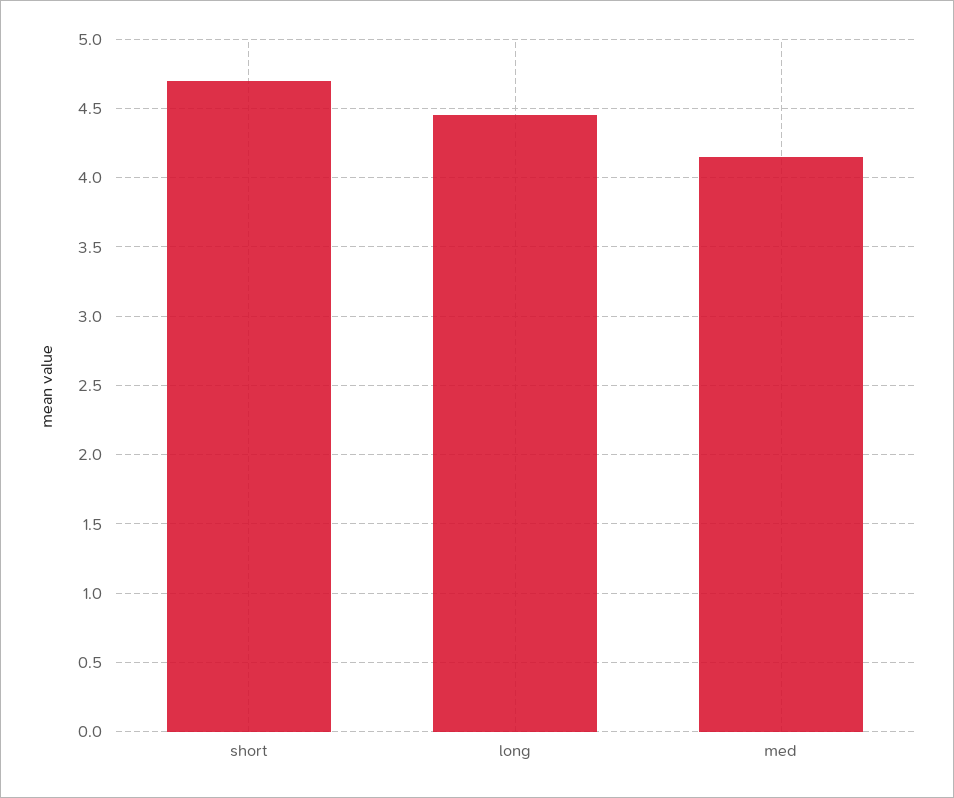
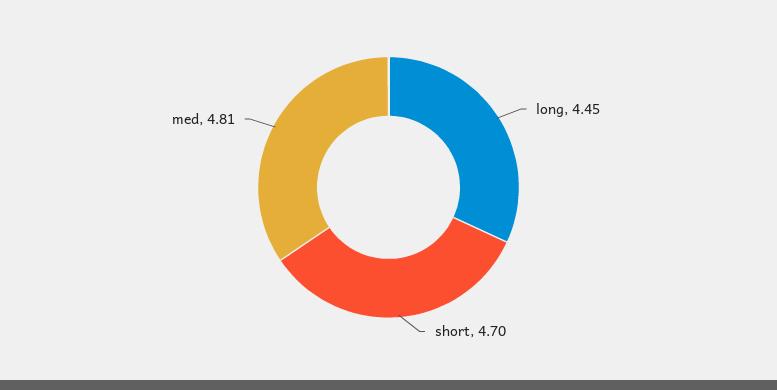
  {
    "short": 4.7,
    "long": 4.45,
-   "med": 4.15
+   "med": 4.81
  }

